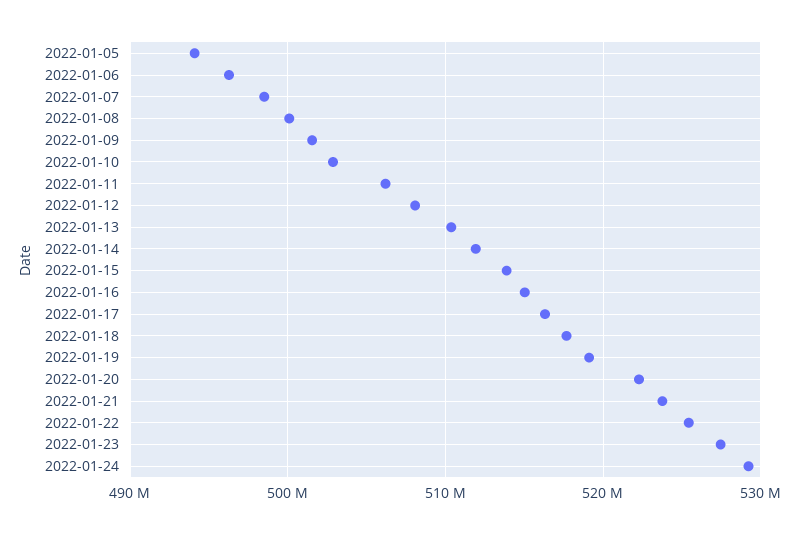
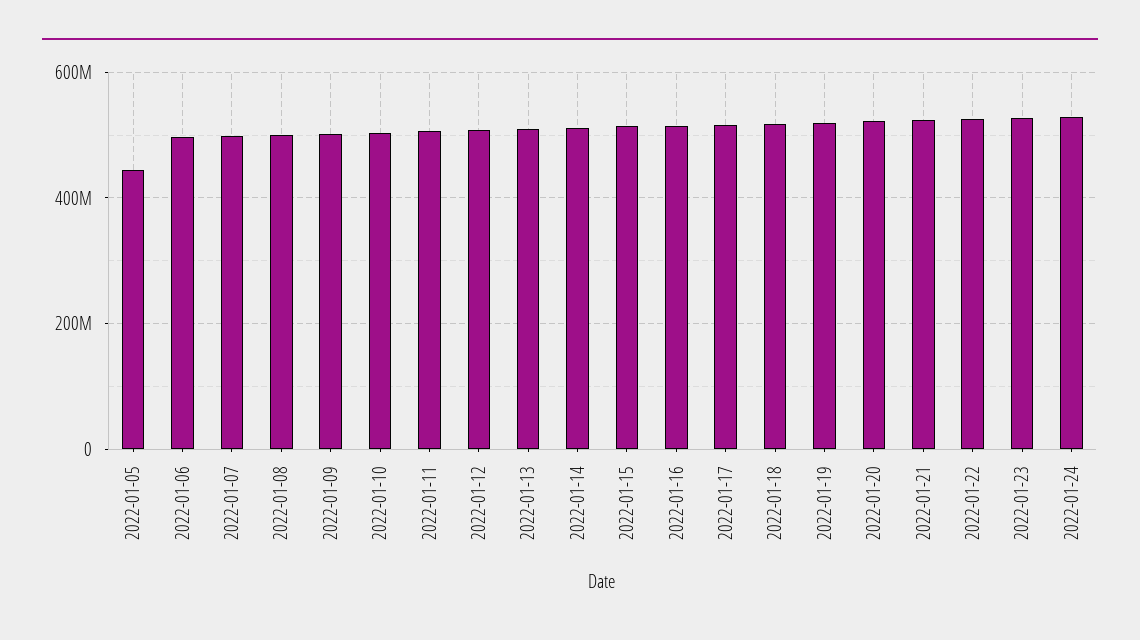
  {
-   "2022-01-05": 494000000,
+   "2022-01-05": 440000000,
    "2022-01-06": 496000000,
    "2022-01-07": 499000000,
    "2022-01-08": 500000000,
    "2022-01-09": 502000000,
    "2022-01-10": 503000000,
    "2022-01-11": 506000000,
    "2022-01-12": 508000000,
    "2022-01-13": 510000000,
    "2022-01-14": 512000000,
    "2022-01-15": 514000000,
    "2022-01-16": 515000000,
    "2022-01-17": 516000000,
    "2022-01-18": 518000000,
    "2022-01-19": 519000000,
    "2022-01-20": 522000000,
    "2022-01-21": 524000000,
    "2022-01-22": 525000000,
    "2022-01-23": 527000000,
    "2022-01-24": 529000000
  }

